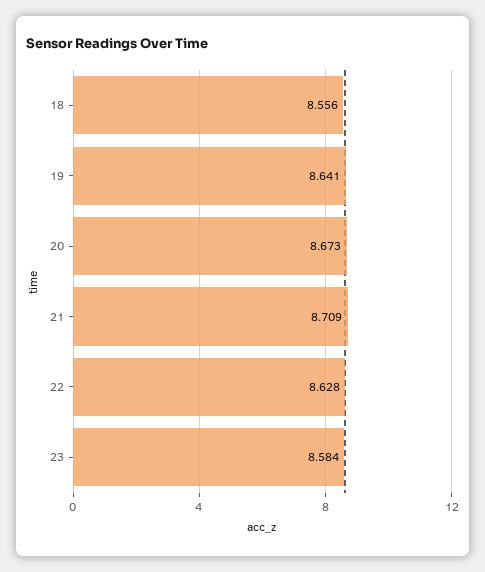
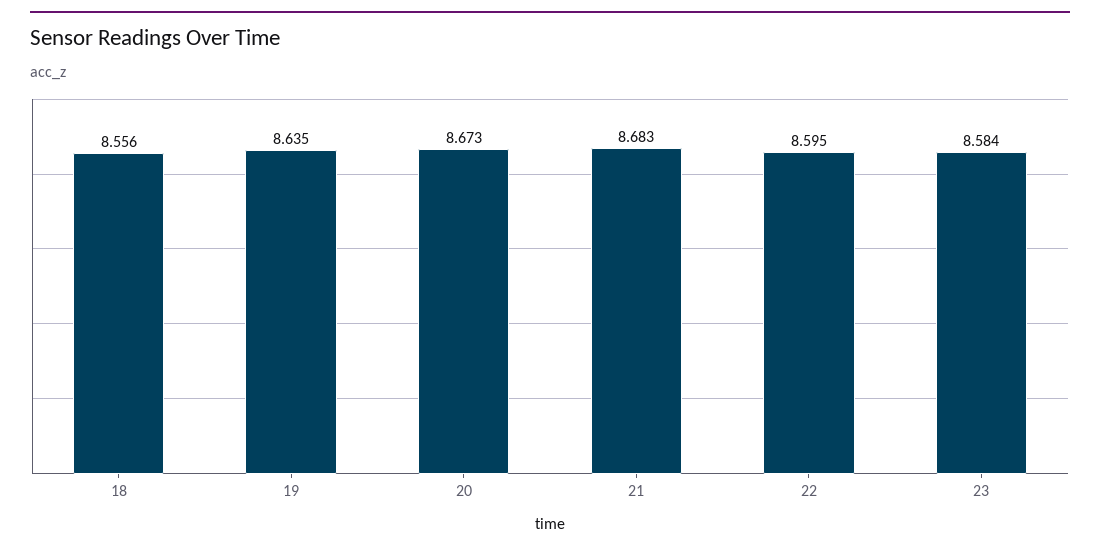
  {
    "18": 8.556,
-   "19": 8.641,
+   "19": 8.635,
    "20": 8.673,
-   "21": 8.709,
+   "21": 8.683,
-   "22": 8.628,
+   "22": 8.595,
    "23": 8.584
  }

